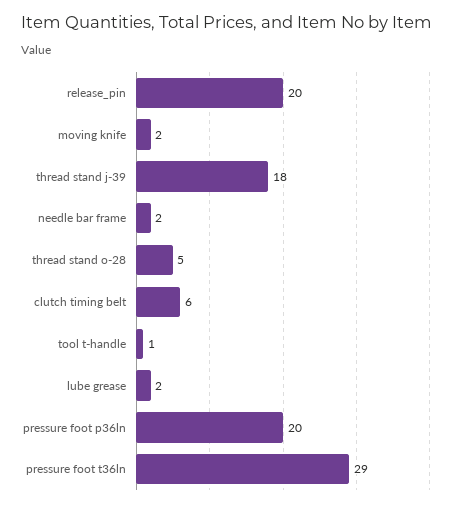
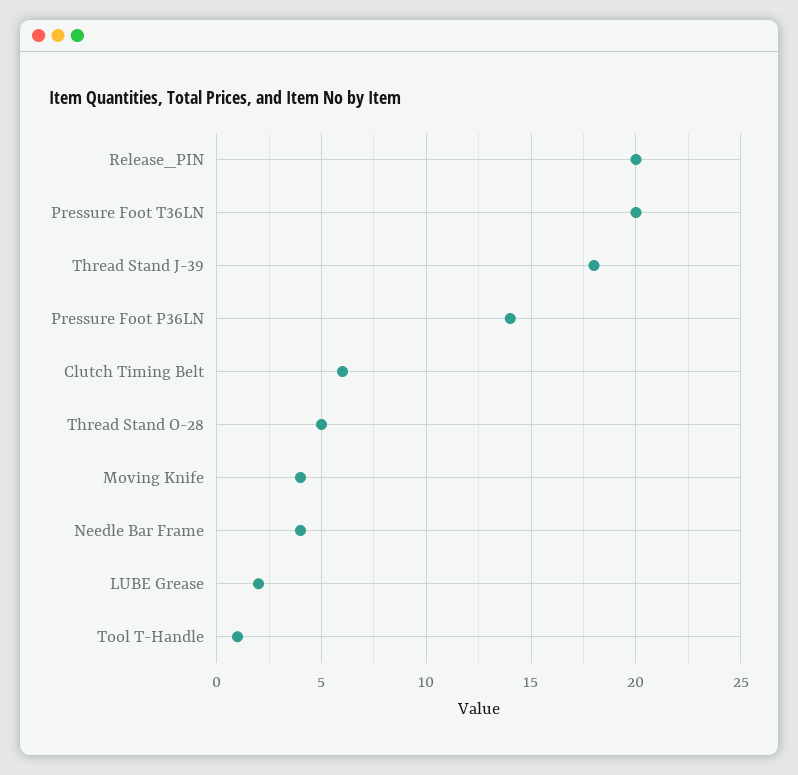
  {
    "release_pin": 20,
-   "moving knife": 2,
+   "moving knife": 4,
    "thread stand j-39": 18,
-   "needle bar frame": 2,
+   "needle bar frame": 4,
    "thread stand o-28": 5,
    "clutch timing belt": 6,
    "tool t-handle": 1,
    "lube grease": 2,
-   "pressure foot p36ln": 20,
+   "pressure foot p36ln": 14,
-   "pressure foot t36ln": 29
+   "pressure foot t36ln": 20
  }

